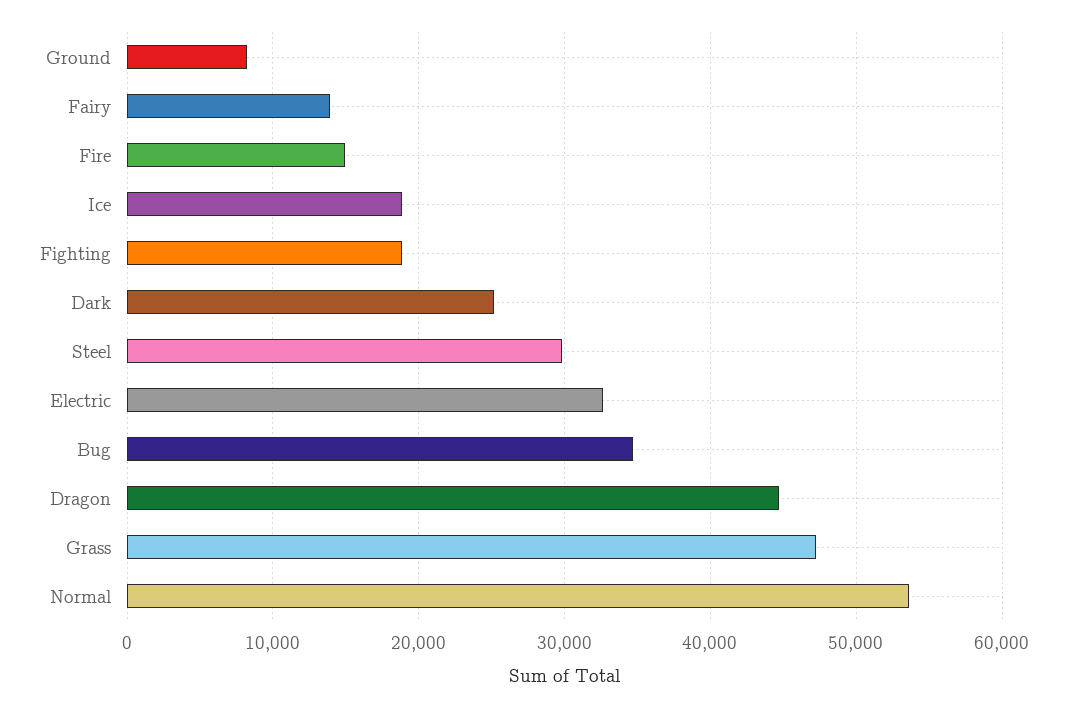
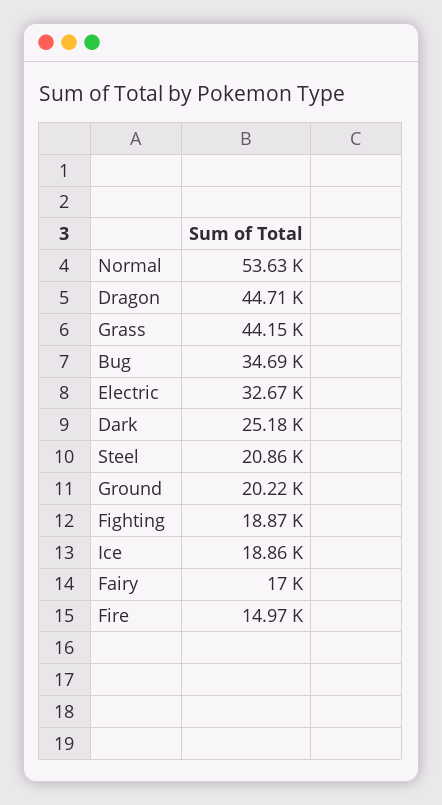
  {
-   "Ground": 8000,
+   "Ground": 20220,
-   "Fairy": 14000,
+   "Fairy": 17000,
    "Fire": 14970,
    "Ice": 18860,
    "Fighting": 18870,
    "Dark": 25180,
-   "Steel": 30000,
+   "Steel": 20860,
    "Electric": 32670,
    "Bug": 34690,
    "Dragon": 44710,
-   "Grass": 47000,
+   "Grass": 44150,
    "Normal": 53630
  }

